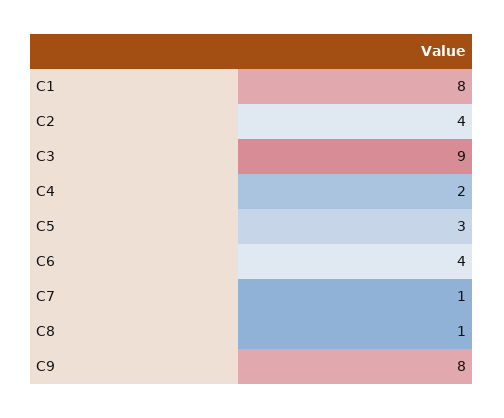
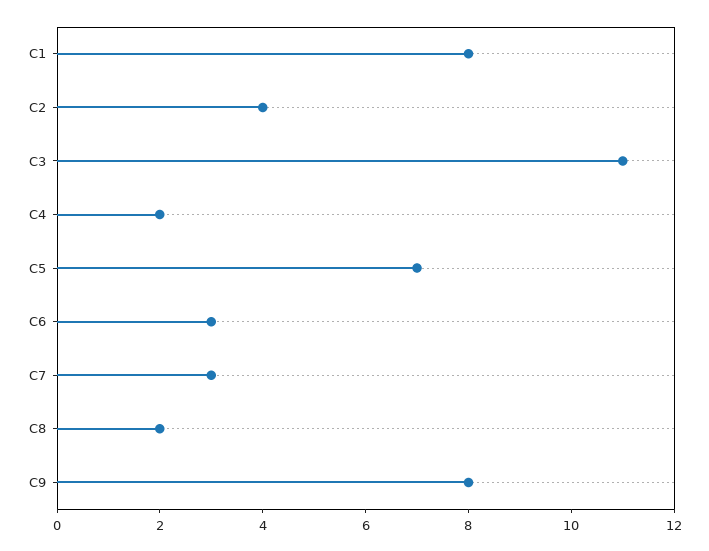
  {
    "C1": 8,
    "C2": 4,
-   "C3": 9,
+   "C3": 11,
    "C4": 2,
-   "C5": 3,
+   "C5": 7,
-   "C6": 4,
+   "C6": 3,
-   "C7": 1,
+   "C7": 3,
-   "C8": 1,
+   "C8": 2,
    "C9": 8
  }

